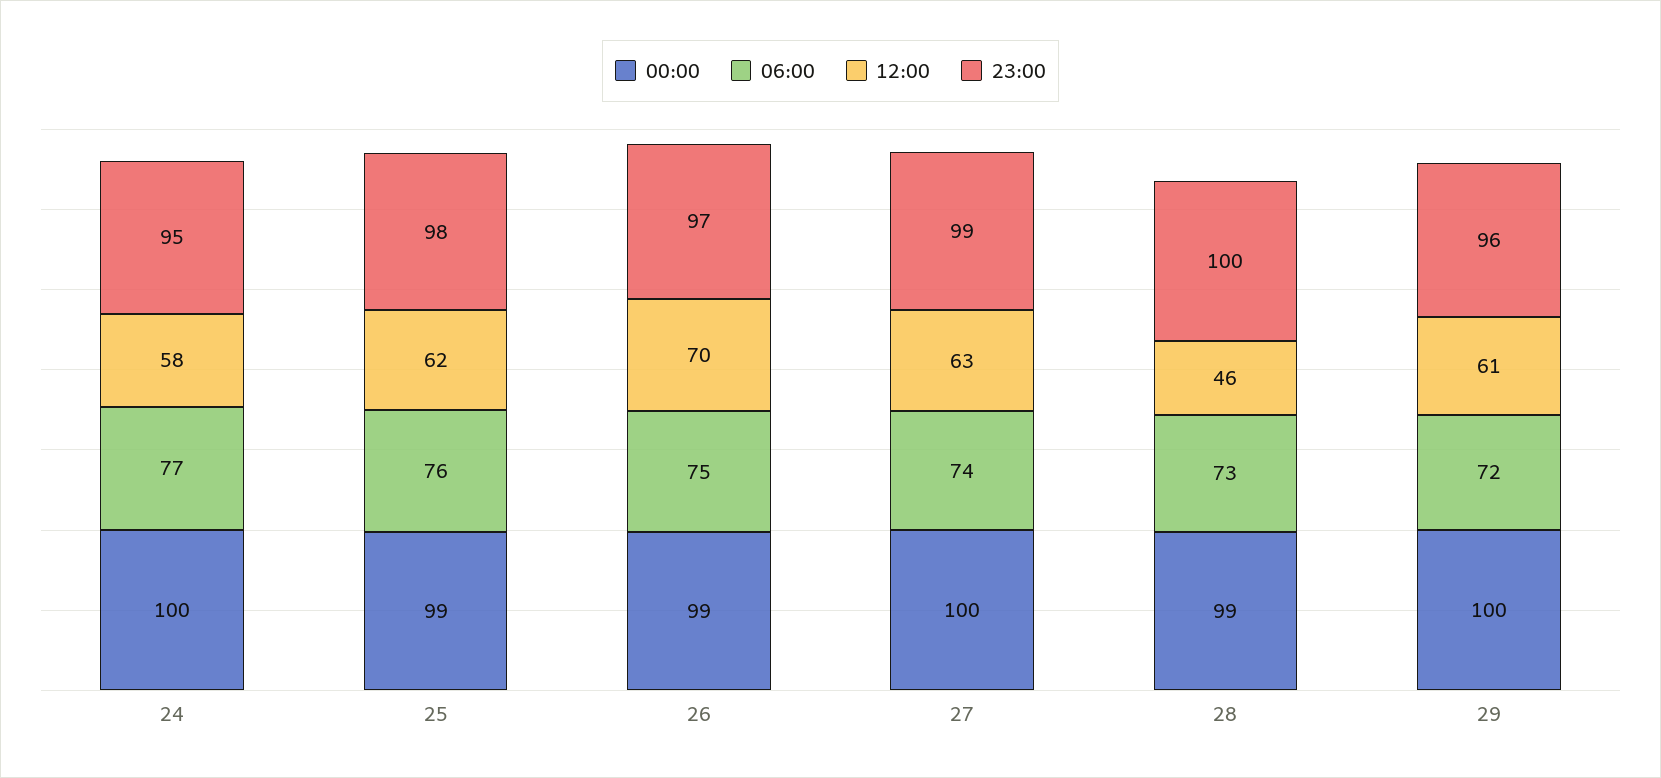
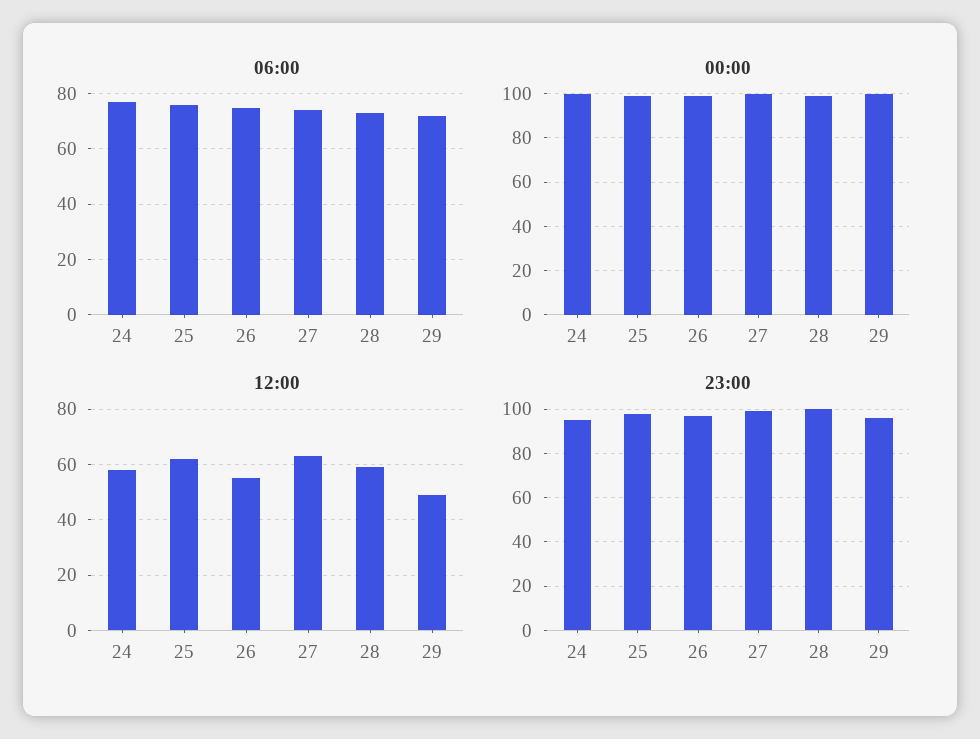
  {
    "00:00": {
      "24": 100,
      "25": 99,
      "26": 99,
      "27": 100,
      "28": 99,
      "29": 100
    },
    "06:00": {
      "24": 77,
      "25": 76,
      "26": 75,
      "27": 74,
      "28": 73,
      "29": 72
    },
    "12:00": {
      "24": 58,
      "25": 62,
-     "26": 70,
+     "26": 55,
      "27": 63,
-     "28": 46,
+     "28": 60,
-     "29": 61
+     "29": 50
    },
    "23:00": {
      "24": 95,
      "25": 98,
      "26": 97,
      "27": 99,
      "28": 100,
      "29": 96
    }
  }

